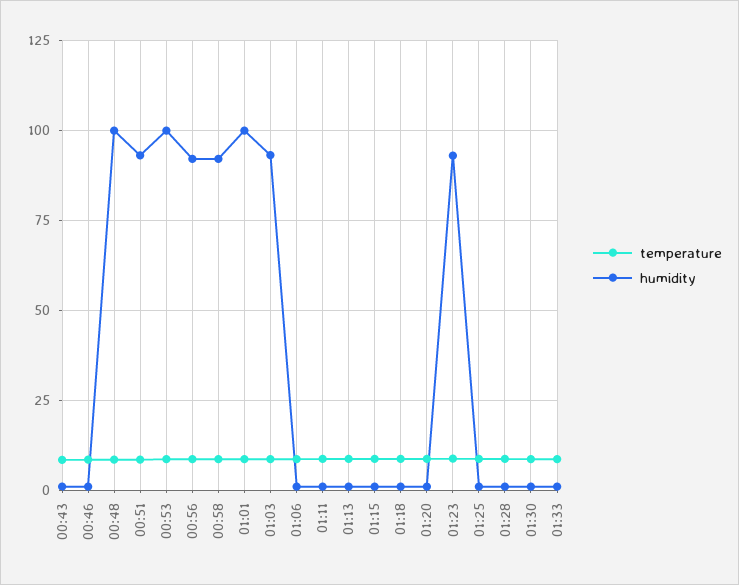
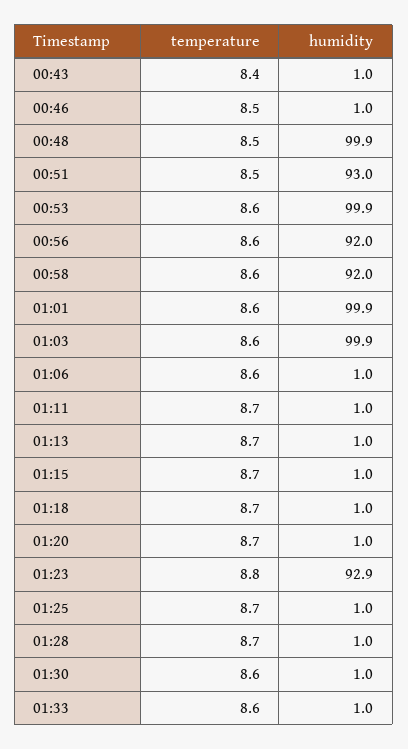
  {
    "temperature": {
      "00:43": 8.4,
      "00:46": 8.5,
      "00:48": 8.5,
      "00:51": 8.5,
      "00:53": 8.6,
      "00:56": 8.6,
      "00:58": 8.6,
      "01:01": 8.6,
      "01:03": 8.6,
      "01:06": 8.6,
      "01:11": 8.7,
      "01:13": 8.7,
      "01:15": 8.7,
      "01:18": 8.7,
      "01:20": 8.7,
      "01:23": 8.8,
      "01:25": 8.7,
      "01:28": 8.7,
      "01:30": 8.6,
      "01:33": 8.6
    },
    "humidity": {
      "00:43": 1,
      "00:46": 1,
      "00:48": 99.9,
      "00:51": 93,
      "00:53": 99.9,
      "00:56": 92,
      "00:58": 92,
      "01:01": 99.9,
-     "01:03": 92.5,
+     "01:03": 99.9,
      "01:06": 1,
      "01:11": 1,
      "01:13": 1,
      "01:15": 1,
      "01:18": 1,
      "01:20": 1,
      "01:23": 92.9,
      "01:25": 1,
      "01:28": 1,
      "01:30": 1,
      "01:33": 1
    }
  }

